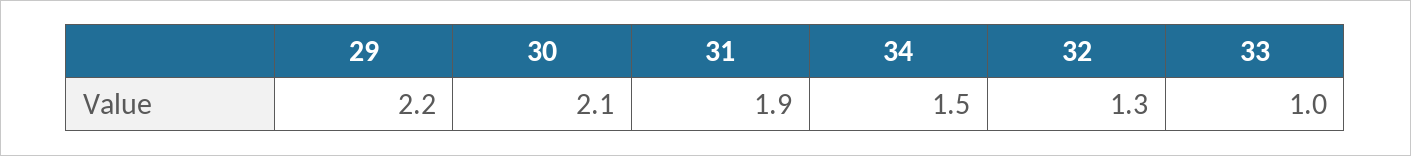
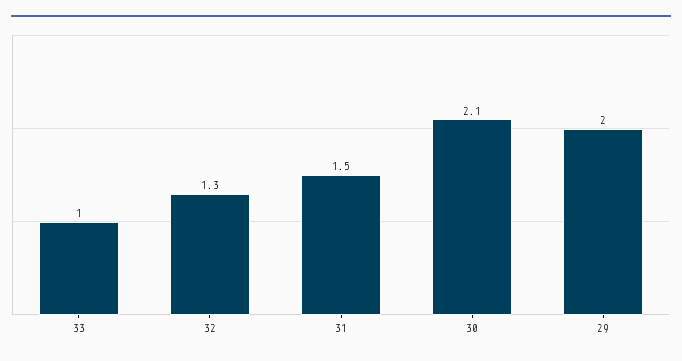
  {
-   "29": 2.2,
+   "29": 2,
    "30": 2.1,
-   "31": 1.9,
+   "31": 1.5,
-   "34": 1.5,
    "32": 1.3,
    "33": 1
  }

